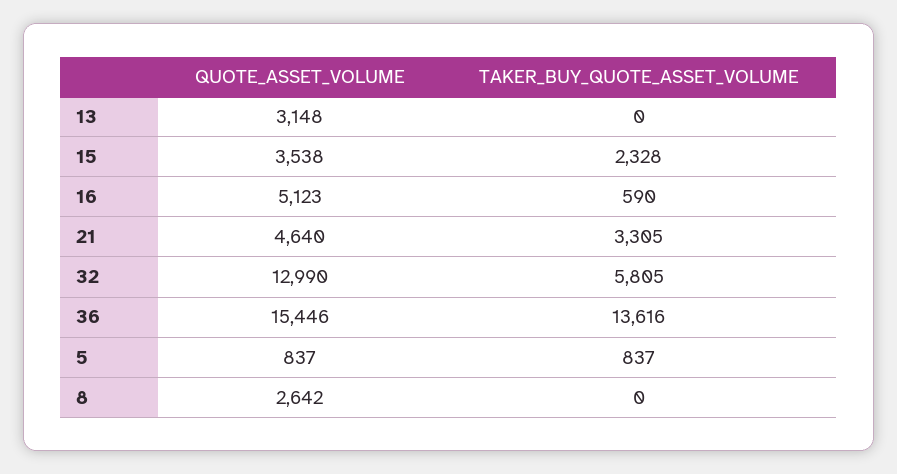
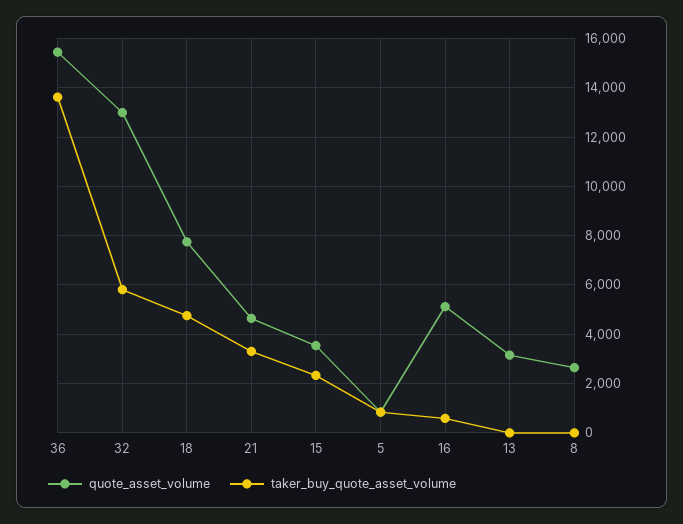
  {
    "QUOTE_ASSET_VOLUME": {
      "13": 3148,
      "15": 3538,
      "16": 5123,
      "21": 4640,
      "32": 12990,
      "36": 15446,
      "5": 837,
-     "8": 2642
+     "8": 2642,
+     "18": 7750
    },
    "TAKER_BUY_QUOTE_ASSET_VOLUME": {
      "13": 0,
      "15": 2328,
      "16": 590,
      "21": 3305,
      "32": 5805,
      "36": 13616,
      "5": 837,
-     "8": 0
+     "8": 0,
+     "18": 4750
    }
  }

